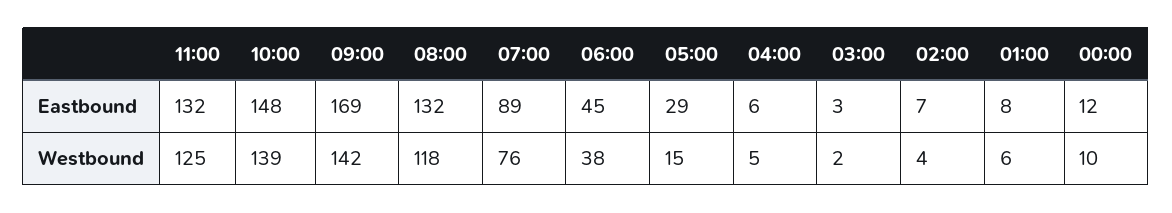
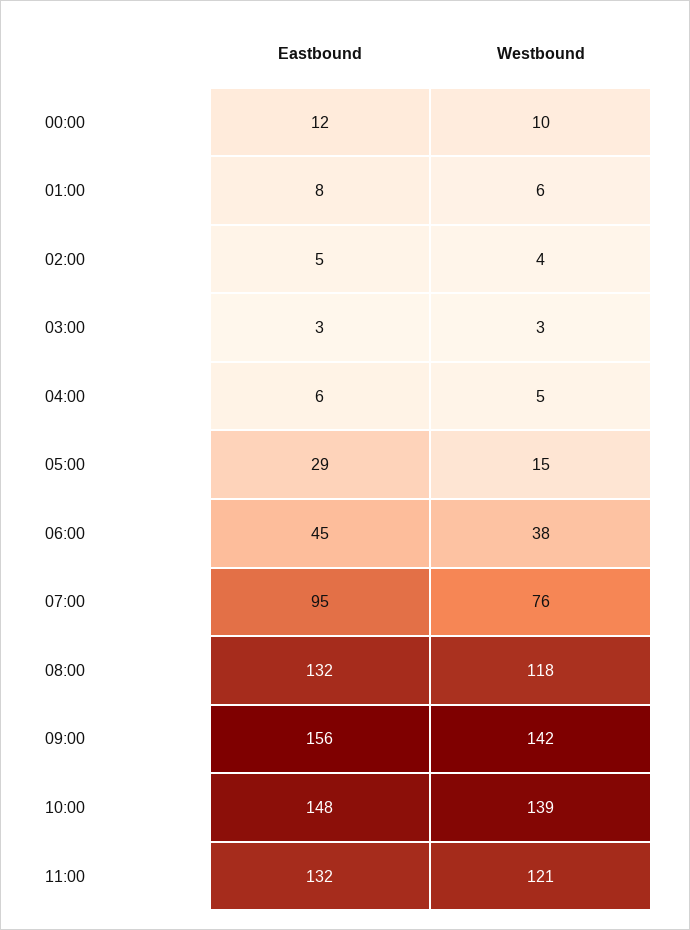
  {
    "11:00": {
      "Eastbound": 132,
-     "Westbound": 125
+     "Westbound": 121
    },
    "10:00": {
      "Eastbound": 148,
      "Westbound": 139
    },
    "09:00": {
-     "Eastbound": 169,
+     "Eastbound": 156,
      "Westbound": 142
    },
    "08:00": {
      "Eastbound": 132,
      "Westbound": 118
    },
    "07:00": {
-     "Eastbound": 89,
+     "Eastbound": 95,
      "Westbound": 76
    },
    "06:00": {
      "Eastbound": 45,
      "Westbound": 38
    },
    "05:00": {
      "Eastbound": 29,
      "Westbound": 15
    },
    "04:00": {
      "Eastbound": 6,
      "Westbound": 5
    },
    "03:00": {
      "Eastbound": 3,
-     "Westbound": 2
+     "Westbound": 3
    },
    "02:00": {
-     "Eastbound": 7,
+     "Eastbound": 5,
      "Westbound": 4
    },
    "01:00": {
      "Eastbound": 8,
      "Westbound": 6
    },
    "00:00": {
      "Eastbound": 12,
      "Westbound": 10
    }
  }

